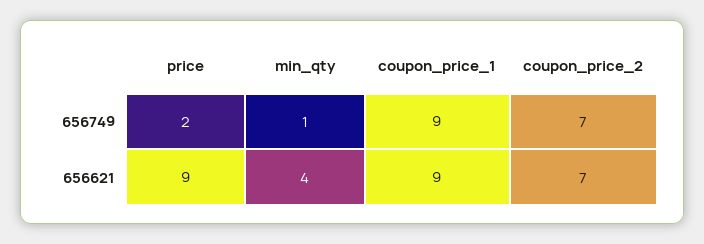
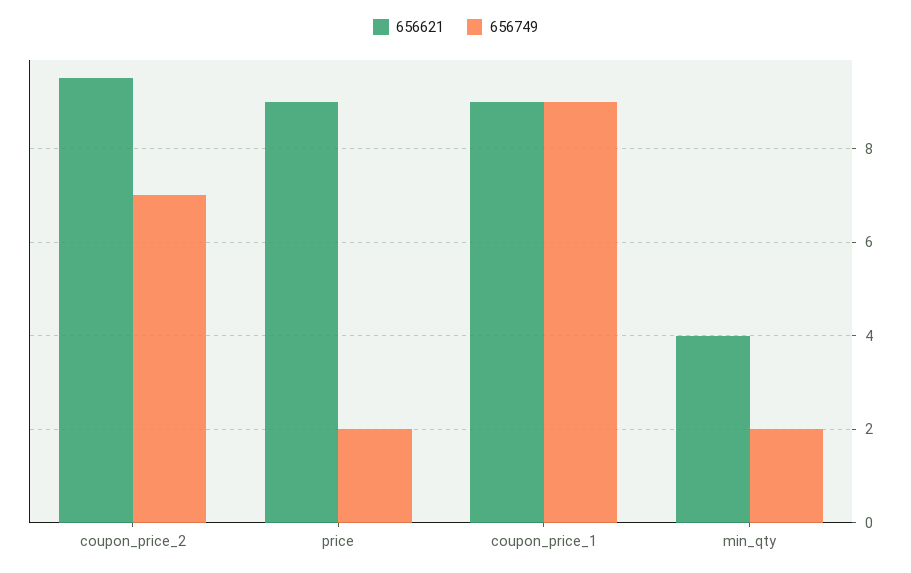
  {
    "656749": {
      "price": 2,
-     "min_qty": 1,
+     "min_qty": 2,
      "coupon_price_1": 9,
      "coupon_price_2": 7
    },
    "656621": {
      "price": 9,
      "min_qty": 4,
      "coupon_price_1": 9,
-     "coupon_price_2": 7
+     "coupon_price_2": 9.5
    }
  }

